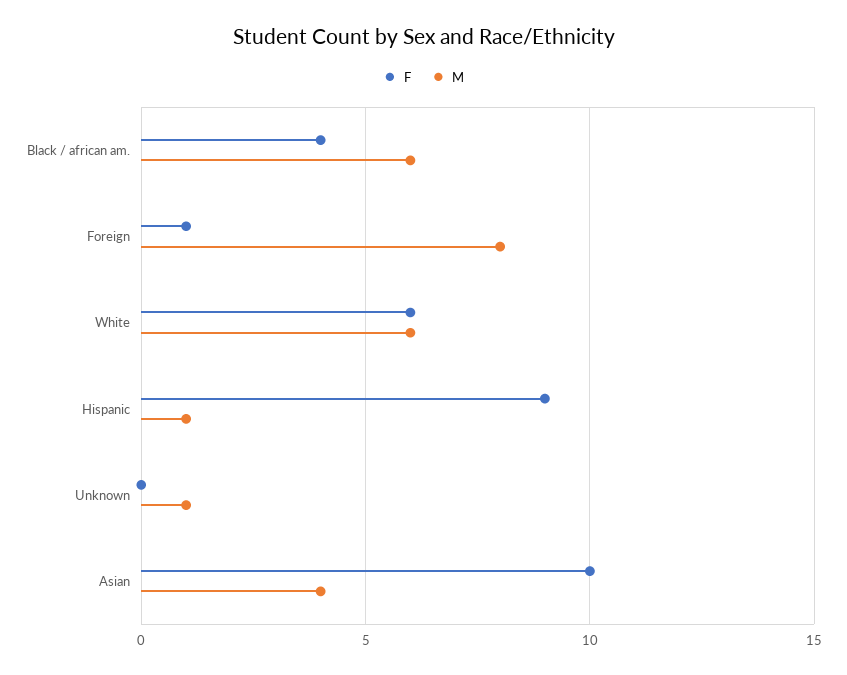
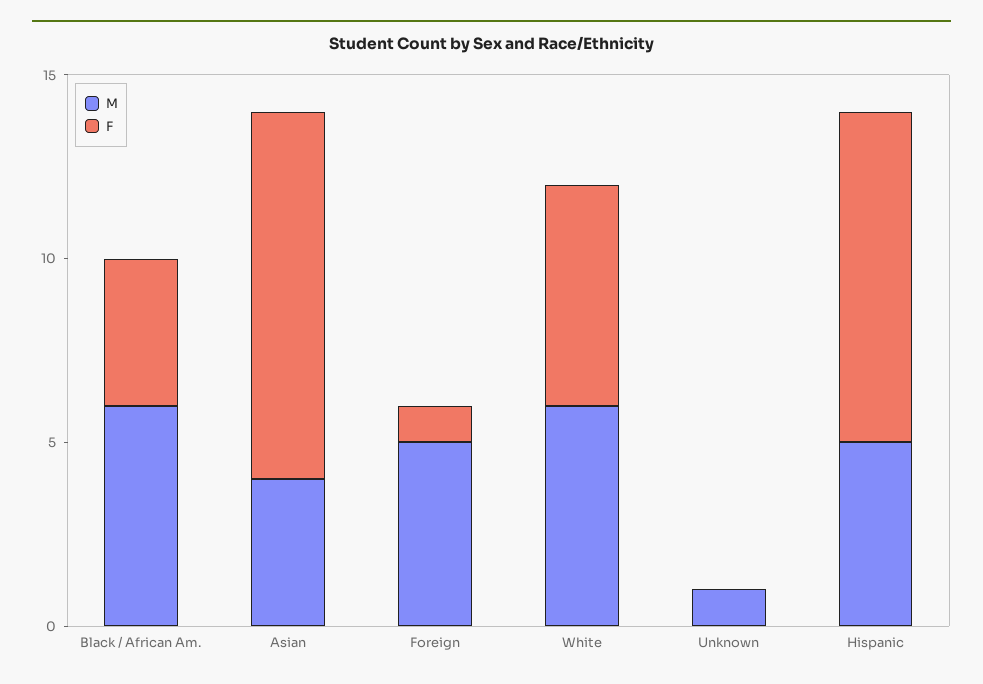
  {
    "F": {
      "Black / african am.": 4,
      "Foreign": 1,
      "White": 6,
      "Hispanic": 9,
      "Unknown": 0,
      "Asian": 10
    },
    "M": {
      "Black / african am.": 6,
-     "Foreign": 8,
+     "Foreign": 5,
      "White": 6,
-     "Hispanic": 1,
+     "Hispanic": 5,
      "Unknown": 1,
      "Asian": 4
    }
  }

